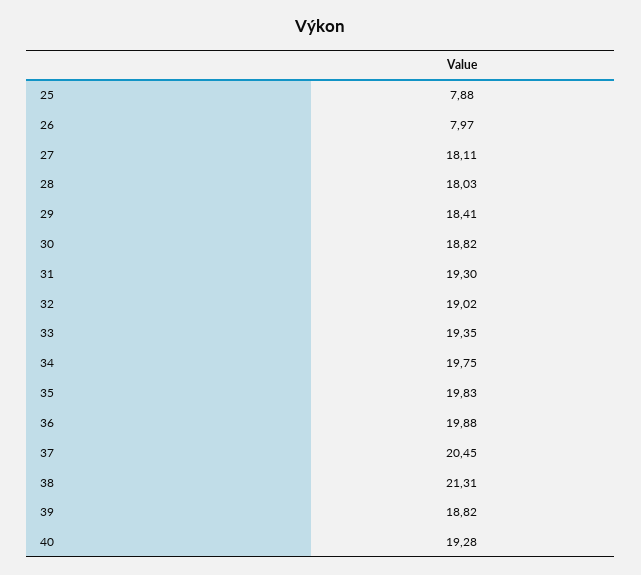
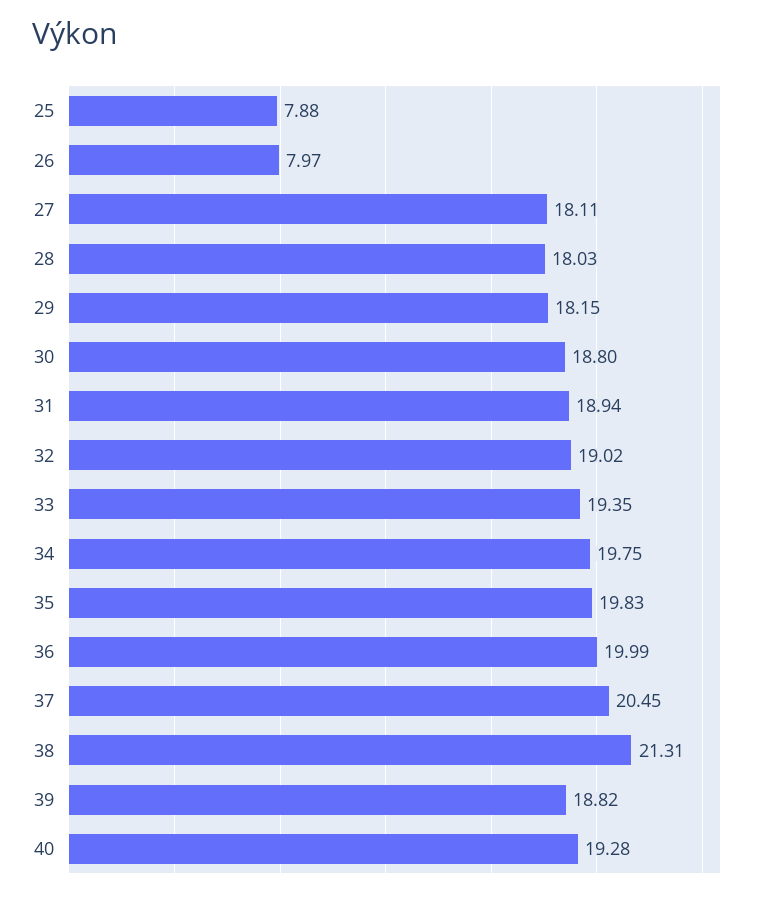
  {
    "25": 7.88,
    "26": 7.97,
    "27": 18.11,
    "28": 18.03,
-   "29": 18.41,
+   "29": 18.15,
-   "30": 18.82,
+   "30": 18.8,
-   "31": 19.3,
+   "31": 18.94,
    "32": 19.02,
    "33": 19.35,
    "34": 19.75,
    "35": 19.83,
-   "36": 19.88,
+   "36": 19.99,
    "37": 20.45,
    "38": 21.31,
    "39": 18.82,
    "40": 19.28
  }

